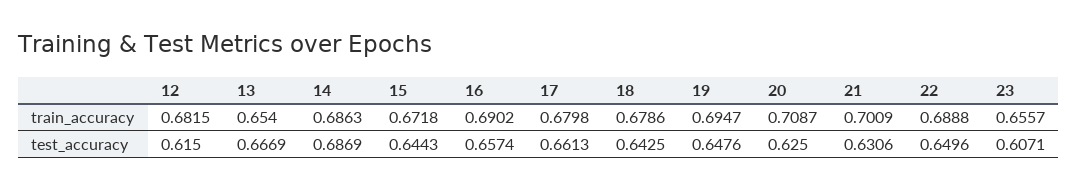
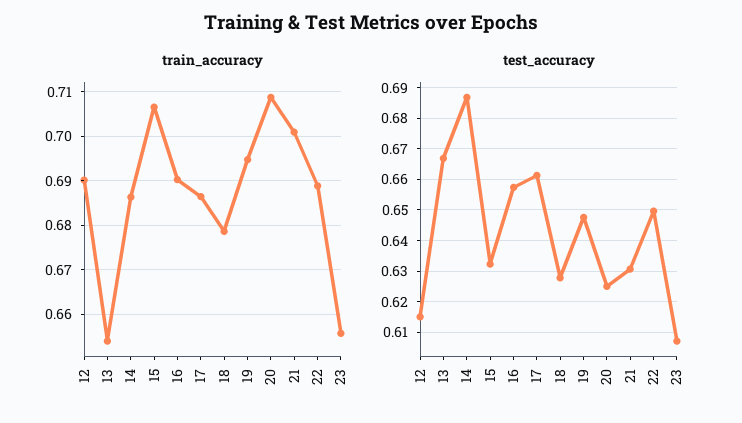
  {
    "train_accuracy": {
-     "12": 0.6815,
+     "12": 0.69,
      "13": 0.654,
      "14": 0.6863,
-     "15": 0.6718,
+     "15": 0.706,
      "16": 0.6902,
-     "17": 0.6798,
+     "17": 0.686,
      "18": 0.6786,
      "19": 0.6947,
      "20": 0.7087,
      "21": 0.7009,
      "22": 0.6888,
      "23": 0.6557
    },
    "test_accuracy": {
      "12": 0.615,
      "13": 0.6669,
      "14": 0.6869,
-     "15": 0.6443,
+     "15": 0.632,
      "16": 0.6574,
      "17": 0.6613,
-     "18": 0.6425,
+     "18": 0.628,
      "19": 0.6476,
      "20": 0.625,
      "21": 0.6306,
      "22": 0.6496,
      "23": 0.6071
    }
  }

